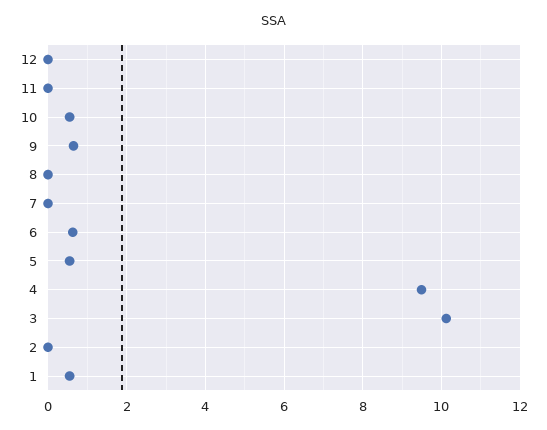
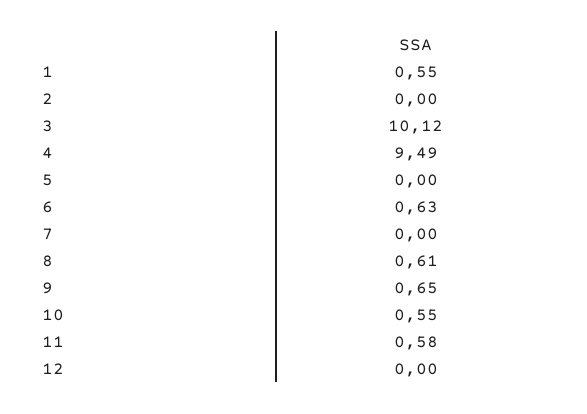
  {
    "12": 0,
-   "11": 0,
+   "11": 0.58,
    "10": 0.55,
    "9": 0.65,
-   "8": 0,
+   "8": 0.61,
    "7": 0,
    "6": 0.63,
-   "5": 0.6,
+   "5": 0,
    "4": 9.49,
    "3": 10.12,
    "2": 0,
    "1": 0.55
  }

